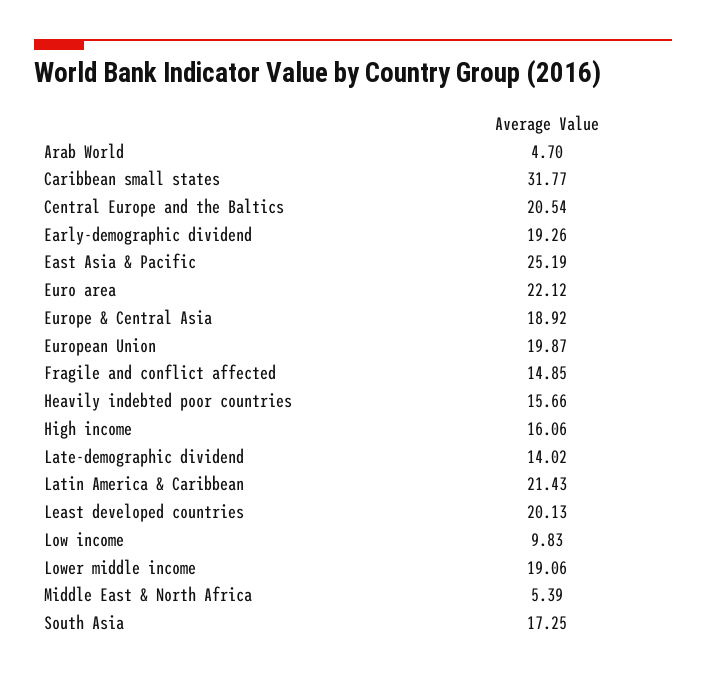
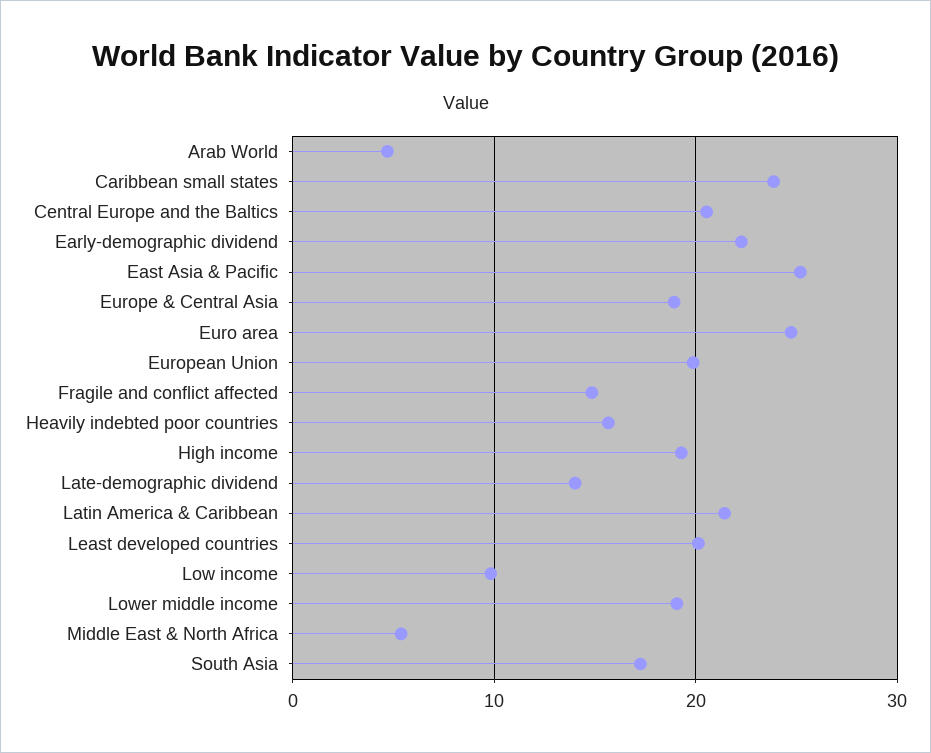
  {
    "Arab World": 4.7,
-   "Caribbean small states": 31.77,
+   "Caribbean small states": 24,
    "Central Europe and the Baltics": 20.54,
-   "Early-demographic dividend": 19.26,
+   "Early-demographic dividend": 22,
    "East Asia & Pacific": 25.19,
-   "Euro area": 22.12,
+   "Euro area": 25,
    "Europe & Central Asia": 18.92,
    "European Union": 19.87,
    "Fragile and conflict affected": 14.85,
    "Heavily indebted poor countries": 15.66,
-   "High income": 16.06,
+   "High income": 19,
    "Late-demographic dividend": 14.02,
    "Latin America & Caribbean": 21.43,
    "Least developed countries": 20.13,
    "Low income": 9.83,
    "Lower middle income": 19.06,
    "Middle East & North Africa": 5.39,
    "South Asia": 17.25
  }

